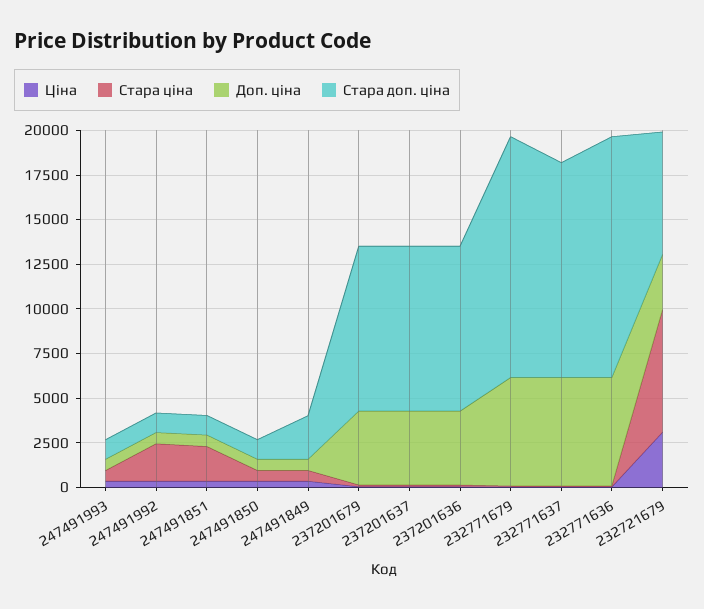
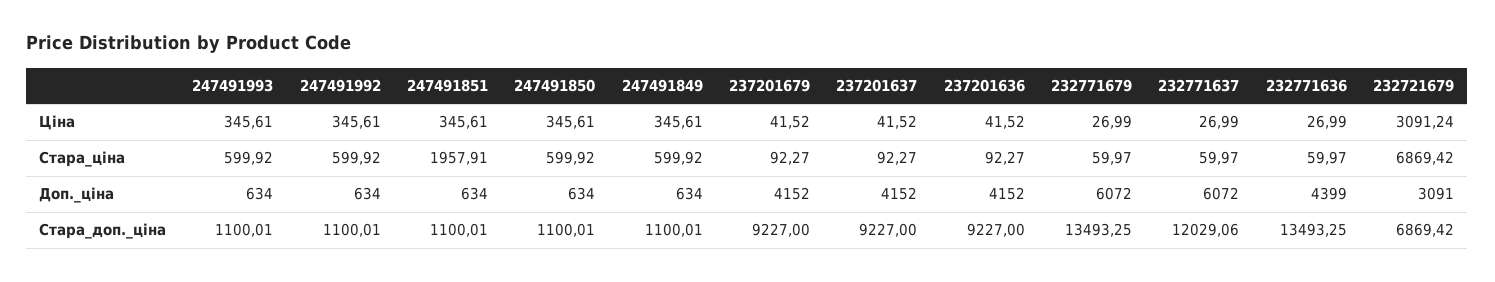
  {
    "Ціна": {
      "247491993": 345.61,
      "247491992": 345.61,
      "247491851": 345.61,
      "247491850": 345.61,
      "247491849": 345.61,
      "237201679": 41.52,
      "237201637": 41.52,
      "237201636": 41.52,
      "232771679": 26.99,
      "232771637": 26.99,
      "232771636": 26.99,
      "232721679": 3091.24
    },
    "Стара ціна": {
      "247491993": 599.92,
-     "247491992": 2000,
+     "247491992": 599.92,
      "247491851": 1957.91,
      "247491850": 599.92,
      "247491849": 599.92,
      "237201679": 92.27,
      "237201637": 92.27,
      "237201636": 92.27,
      "232771679": 59.97,
      "232771637": 59.97,
      "232771636": 59.97,
      "232721679": 6869.42
    },
    "Доп. ціна": {
      "247491993": 634,
      "247491992": 634,
      "247491851": 634,
      "247491850": 634,
      "247491849": 634,
      "237201679": 4152,
      "237201637": 4152,
      "237201636": 4152,
      "232771679": 6072,
      "232771637": 6072,
-     "232771636": 6000,
+     "232771636": 4399,
      "232721679": 3091
    },
    "Стара доп. ціна": {
      "247491993": 1100.01,
      "247491992": 1100.01,
      "247491851": 1100.01,
      "247491850": 1100.01,
-     "247491849": 2500,
+     "247491849": 1100.01,
      "237201679": 9227,
      "237201637": 9227,
      "237201636": 9227,
      "232771679": 13493.25,
      "232771637": 12029.06,
      "232771636": 13493.25,
      "232721679": 6869.42
    }
  }

